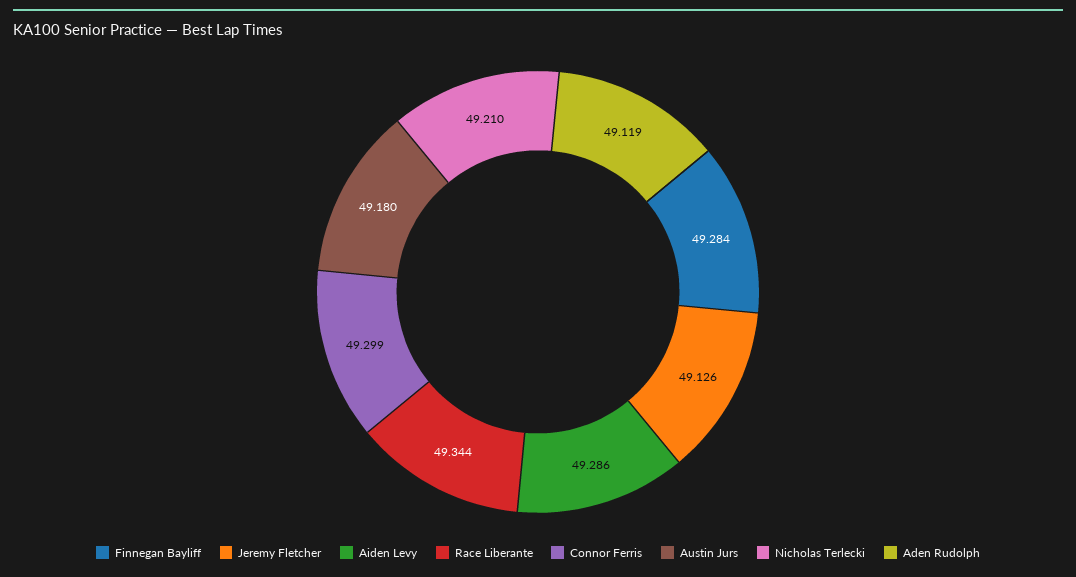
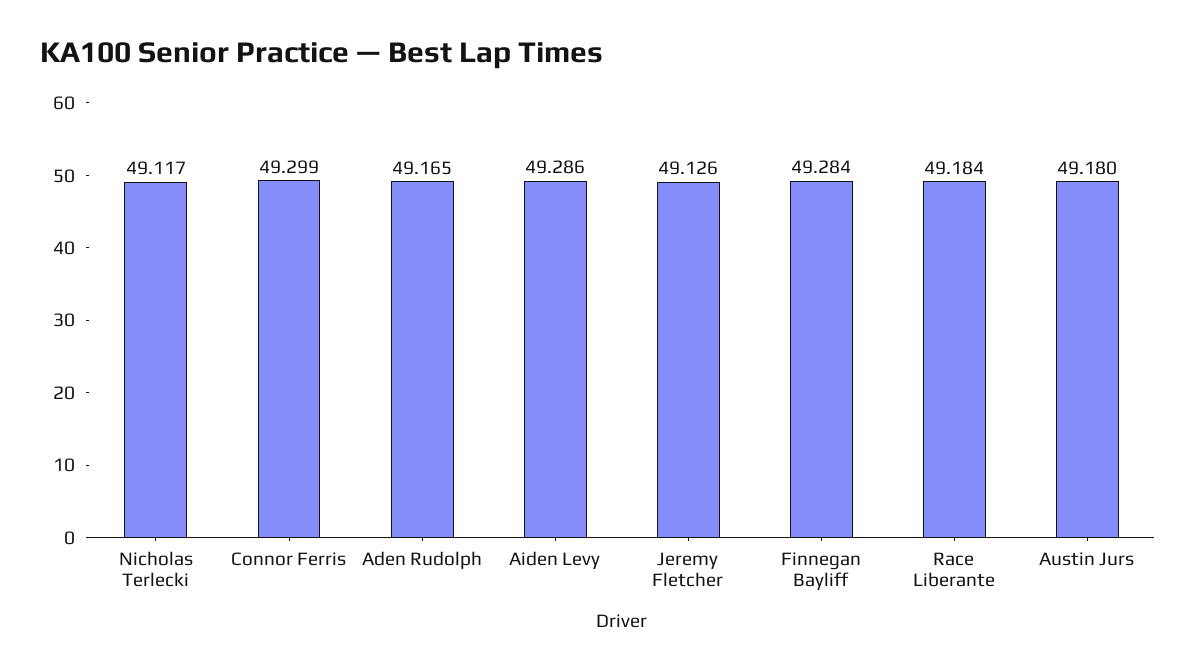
  {
    "Finnegan Bayliff": 49.284,
    "Jeremy Fletcher": 49.126,
    "Aiden Levy": 49.286,
-   "Race Liberante": 49.344,
+   "Race Liberante": 49.184,
    "Connor Ferris": 49.299,
    "Austin Jurs": 49.18,
-   "Nicholas Terlecki": 49.21,
+   "Nicholas Terlecki": 49.117,
-   "Aden Rudolph": 49.119
+   "Aden Rudolph": 49.165
  }

